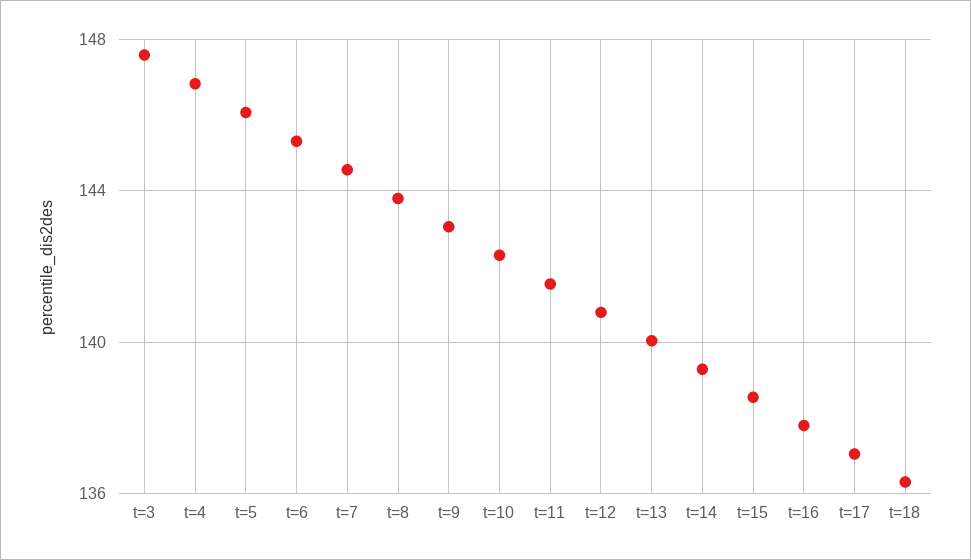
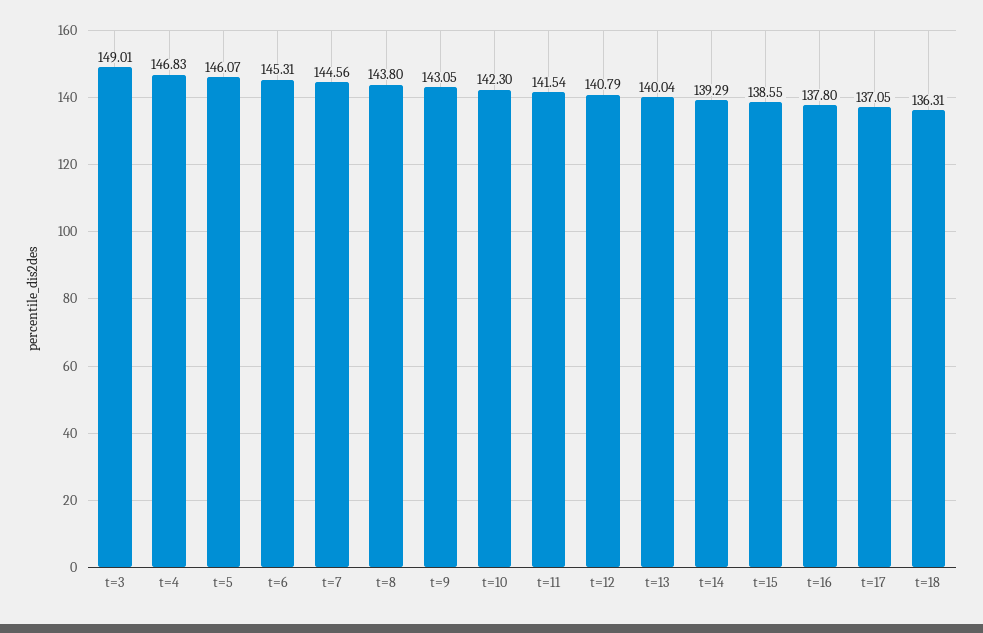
  {
-   "t=3": 147.5,
+   "t=3": 149.01,
    "t=4": 146.83,
    "t=5": 146.07,
    "t=6": 145.31,
    "t=7": 144.56,
    "t=8": 143.8,
    "t=9": 143.05,
    "t=10": 142.3,
    "t=11": 141.54,
    "t=12": 140.79,
    "t=13": 140.04,
    "t=14": 139.29,
    "t=15": 138.55,
    "t=16": 137.8,
    "t=17": 137.05,
    "t=18": 136.31
  }

